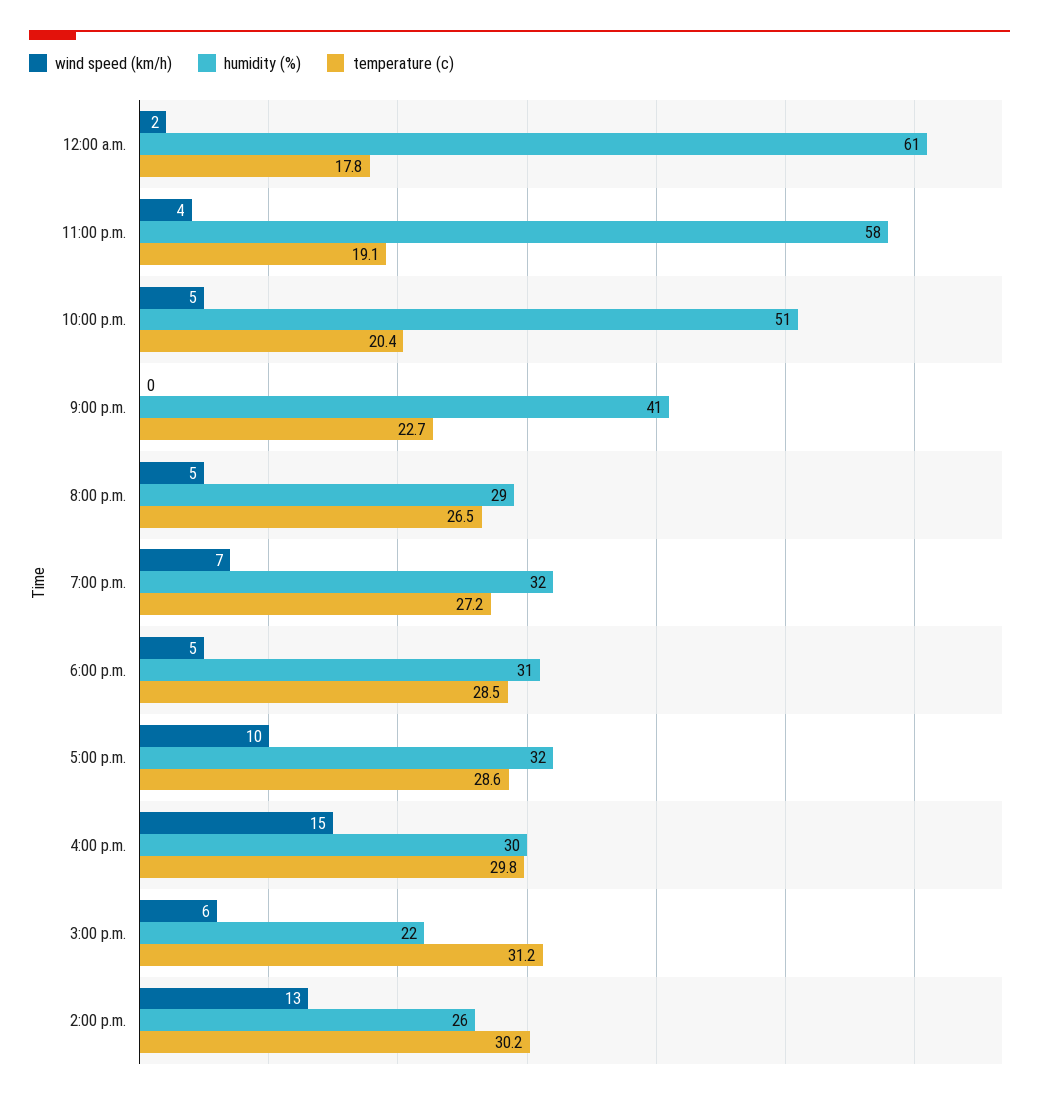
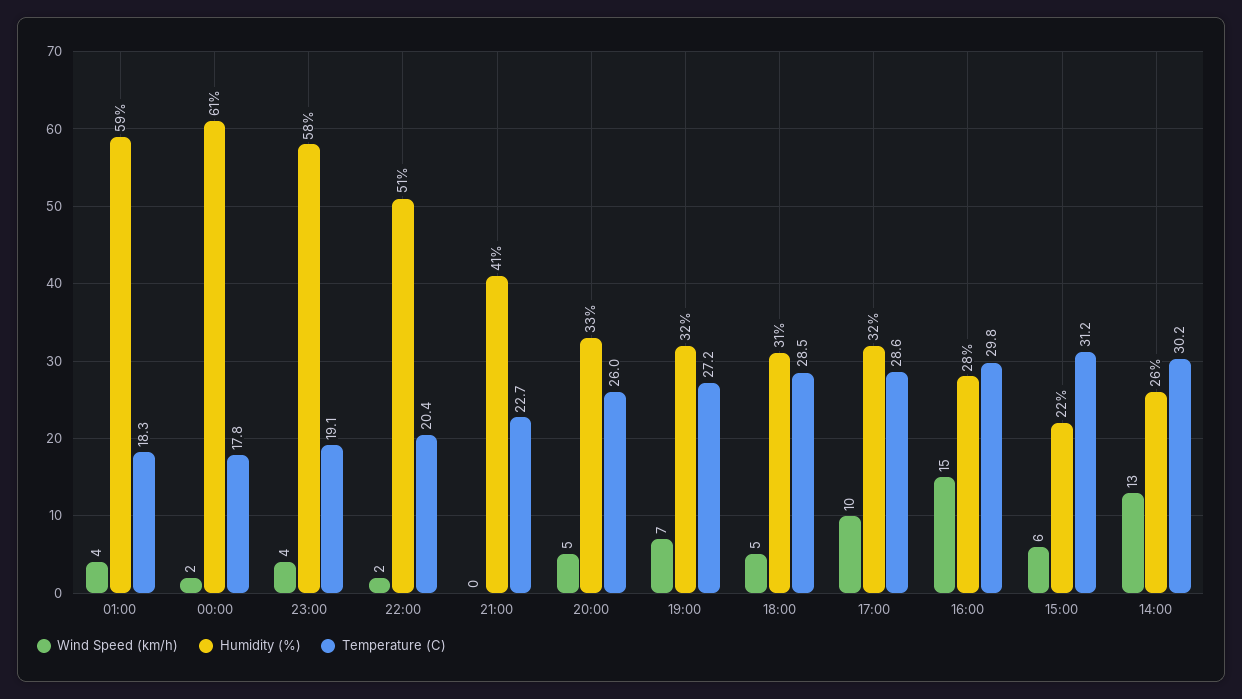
  {
    "wind speed (km/h)": {
      "12:00 a.m.": 2,
      "11:00 p.m.": 4,
-     "10:00 p.m.": 5,
+     "10:00 p.m.": 2,
      "9:00 p.m.": 0,
      "8:00 p.m.": 5,
      "7:00 p.m.": 7,
      "6:00 p.m.": 5,
      "5:00 p.m.": 10,
      "4:00 p.m.": 15,
      "3:00 p.m.": 6,
-     "2:00 p.m.": 13
+     "2:00 p.m.": 13,
+     "01:00": 4
    },
    "humidity (%)": {
      "12:00 a.m.": 61,
      "11:00 p.m.": 58,
      "10:00 p.m.": 51,
      "9:00 p.m.": 41,
-     "8:00 p.m.": 29,
+     "8:00 p.m.": 33,
      "7:00 p.m.": 32,
      "6:00 p.m.": 31,
      "5:00 p.m.": 32,
-     "4:00 p.m.": 30,
+     "4:00 p.m.": 28,
      "3:00 p.m.": 22,
-     "2:00 p.m.": 26
+     "2:00 p.m.": 26,
+     "01:00": 59
    },
    "temperature (c)": {
      "12:00 a.m.": 17.8,
      "11:00 p.m.": 19.1,
      "10:00 p.m.": 20.4,
      "9:00 p.m.": 22.7,
-     "8:00 p.m.": 26.5,
+     "8:00 p.m.": 26,
      "7:00 p.m.": 27.2,
      "6:00 p.m.": 28.5,
      "5:00 p.m.": 28.6,
      "4:00 p.m.": 29.8,
      "3:00 p.m.": 31.2,
-     "2:00 p.m.": 30.2
+     "2:00 p.m.": 30.2,
+     "01:00": 18.3
    }
  }

